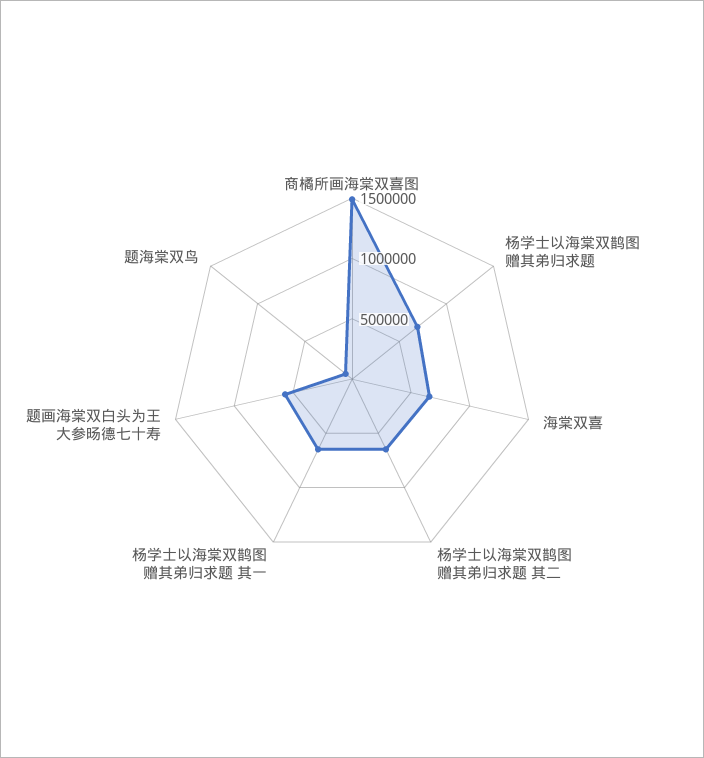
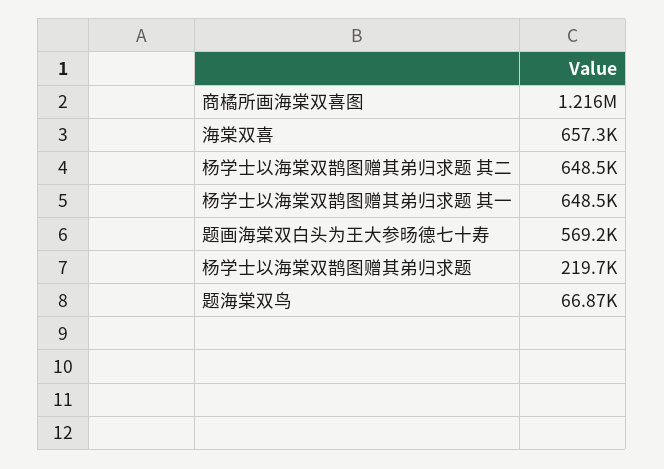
  {
-   "商橘所画海棠双喜图": 1500000,
+   "商橘所画海棠双喜图": 1216000,
-   "杨学士以海棠双鹊图赠其弟归求题": 700000,
+   "杨学士以海棠双鹊图赠其弟归求题": 219700,
    "海棠双喜": 657300,
    "杨学士以海棠双鹊图赠其弟归求题 其二": 648500,
    "杨学士以海棠双鹊图赠其弟归求题 其一": 648500,
    "题画海棠双白头为王大参旸德七十寿": 569200,
    "题海棠双鸟": 66870
  }

